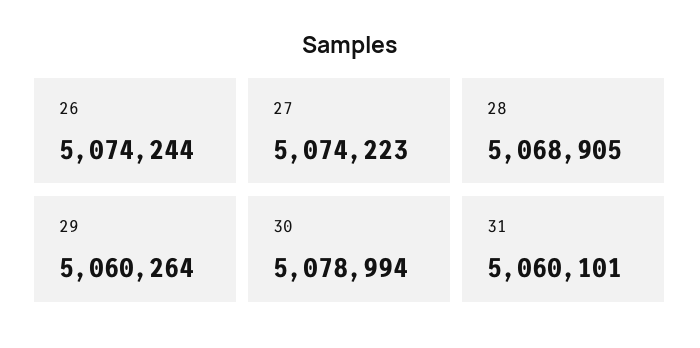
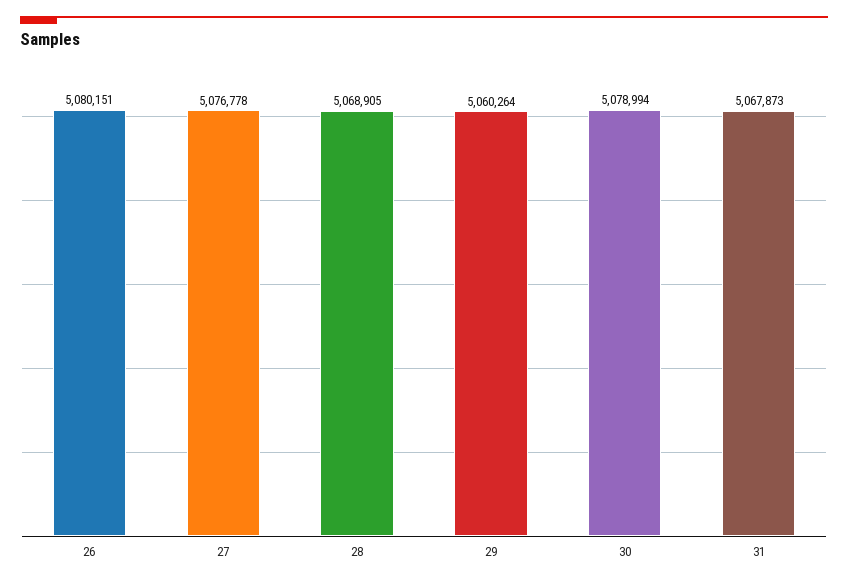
  {
-   "26": 5074244,
+   "26": 5080151,
-   "27": 5074223,
+   "27": 5076778,
    "28": 5068905,
    "29": 5060264,
    "30": 5078994,
-   "31": 5060101
+   "31": 5067873
  }

